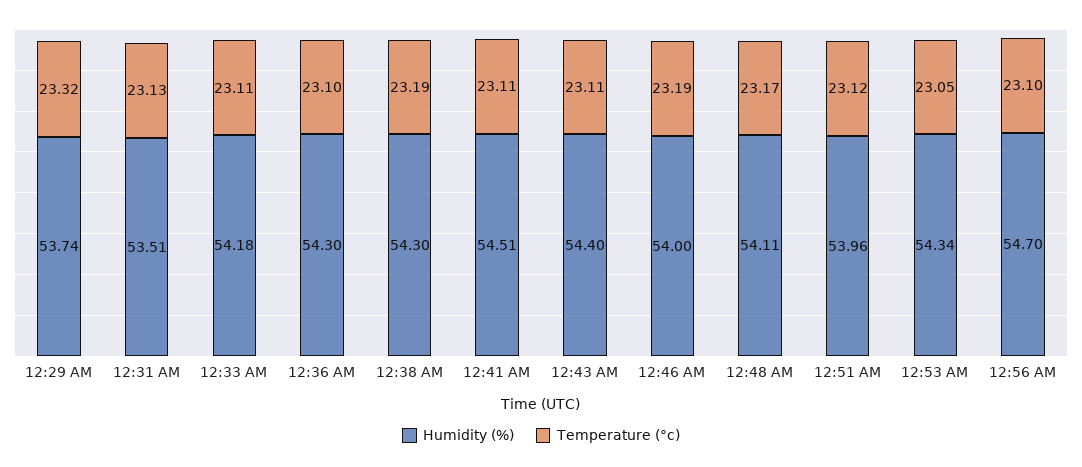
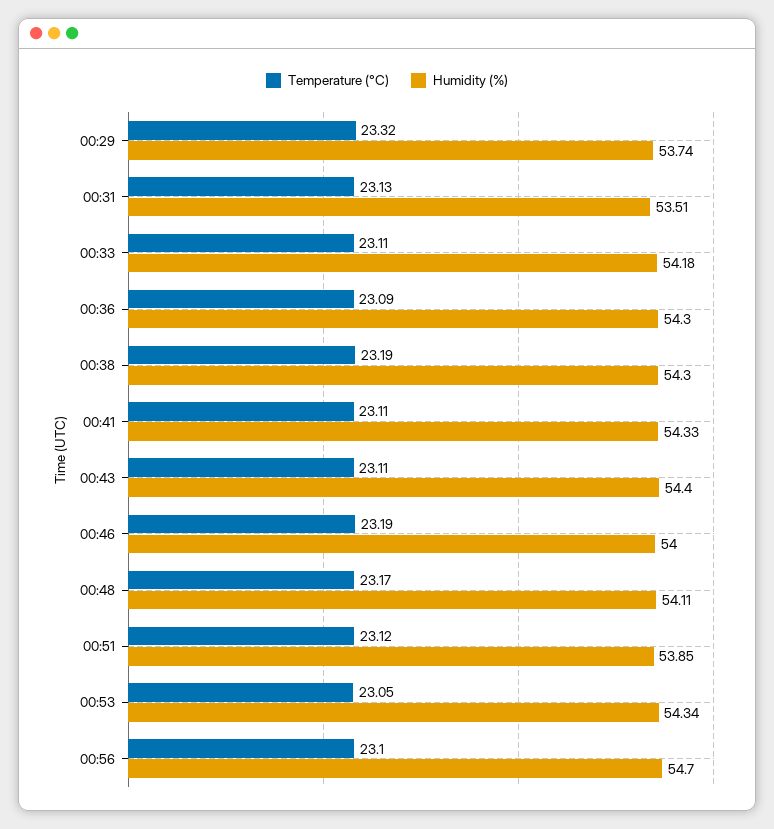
  {
    "Humidity (%)": {
      "12:29 AM": 53.74,
      "12:31 AM": 53.51,
      "12:33 AM": 54.18,
      "12:36 AM": 54.3,
      "12:38 AM": 54.3,
-     "12:41 AM": 54.51,
+     "12:41 AM": 54.33,
      "12:43 AM": 54.4,
      "12:46 AM": 54,
      "12:48 AM": 54.11,
-     "12:51 AM": 53.96,
+     "12:51 AM": 53.85,
      "12:53 AM": 54.34,
      "12:56 AM": 54.7
    },
    "Temperature (°c)": {
      "12:29 AM": 23.32,
      "12:31 AM": 23.13,
      "12:33 AM": 23.11,
-     "12:36 AM": 23.1,
+     "12:36 AM": 23.09,
      "12:38 AM": 23.19,
      "12:41 AM": 23.11,
      "12:43 AM": 23.11,
      "12:46 AM": 23.19,
      "12:48 AM": 23.17,
      "12:51 AM": 23.12,
      "12:53 AM": 23.05,
      "12:56 AM": 23.1
    }
  }

